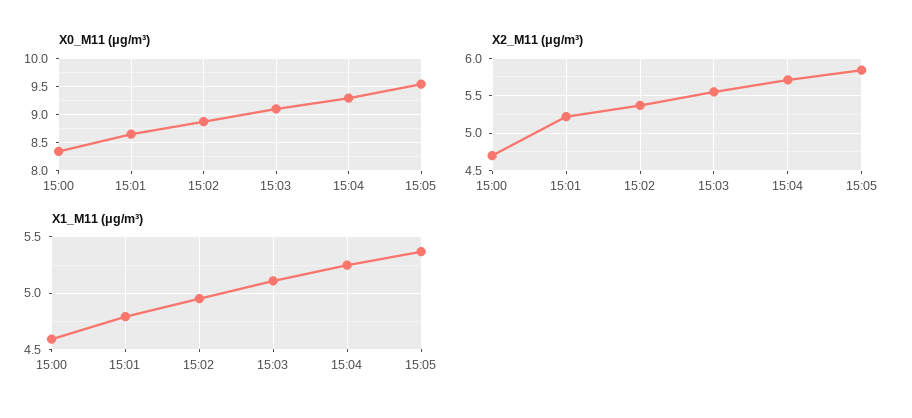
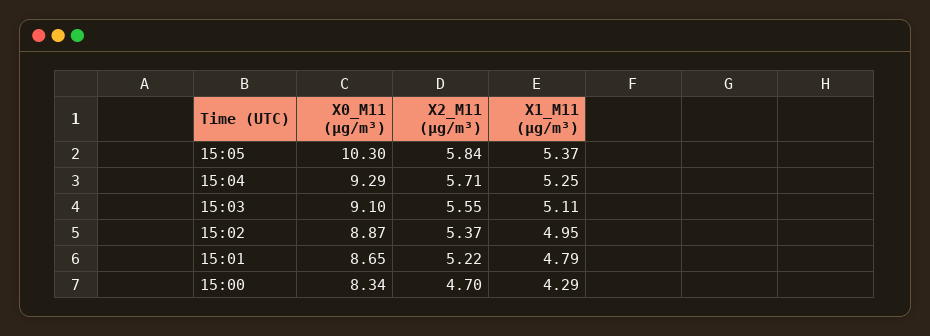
  {
    "X0_M11 (μg/m³)": {
      "15:00": 8.34,
      "15:01": 8.65,
      "15:02": 8.87,
      "15:03": 9.1,
      "15:04": 9.29,
-     "15:05": 9.5
+     "15:05": 10.3
    },
    "X2_M11 (μg/m³)": {
      "15:00": 4.7,
      "15:01": 5.22,
      "15:02": 5.37,
      "15:03": 5.55,
      "15:04": 5.71,
      "15:05": 5.84
    },
    "X1_M11 (μg/m³)": {
-     "15:00": 4.6,
+     "15:00": 4.29,
      "15:01": 4.79,
      "15:02": 4.95,
      "15:03": 5.11,
      "15:04": 5.25,
      "15:05": 5.37
    }
  }

